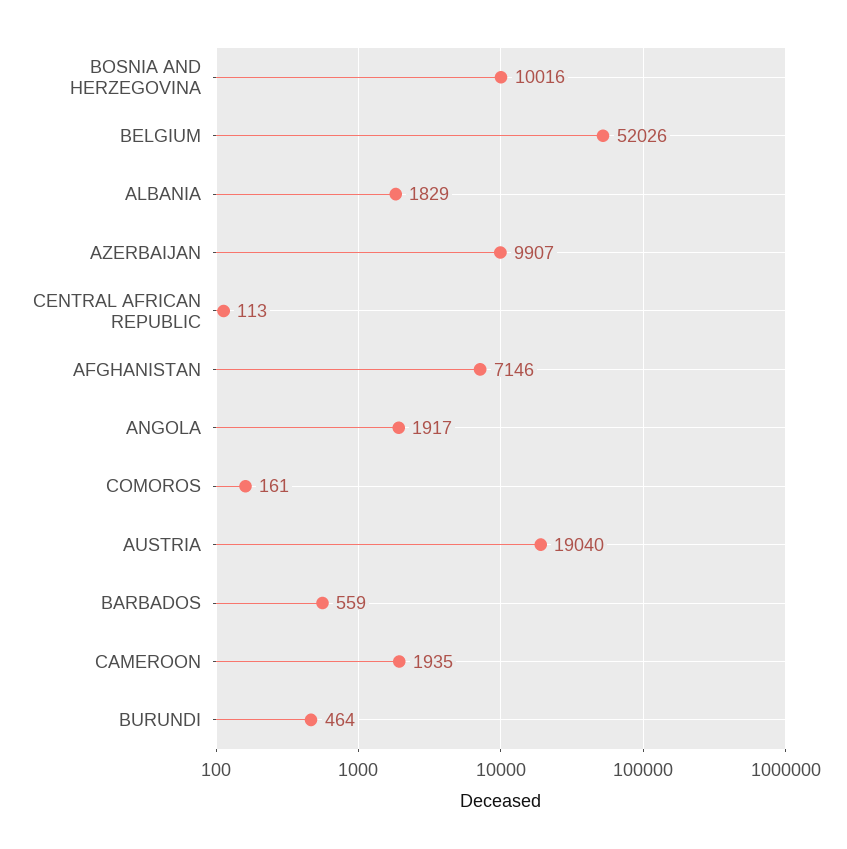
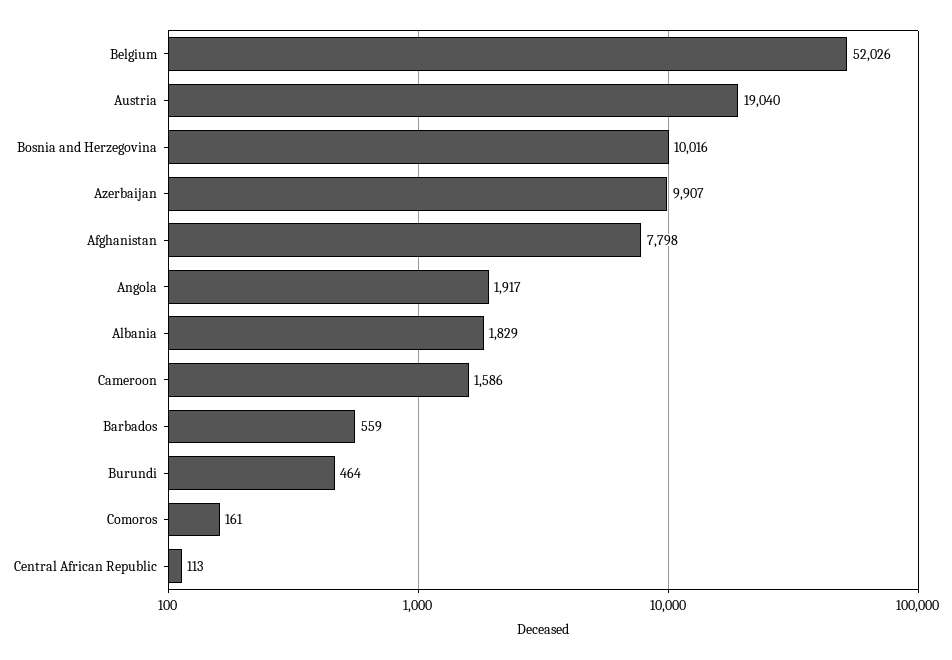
  {
    "BOSNIA AND HERZEGOVINA": 10016,
    "BELGIUM": 52026,
    "ALBANIA": 1829,
    "AZERBAIJAN": 9907,
    "CENTRAL AFRICAN REPUBLIC": 113,
-   "AFGHANISTAN": 7146,
+   "AFGHANISTAN": 7798,
    "ANGOLA": 1917,
    "COMOROS": 161,
    "AUSTRIA": 19040,
    "BARBADOS": 559,
-   "CAMEROON": 1935,
+   "CAMEROON": 1586,
    "BURUNDI": 464
  }

